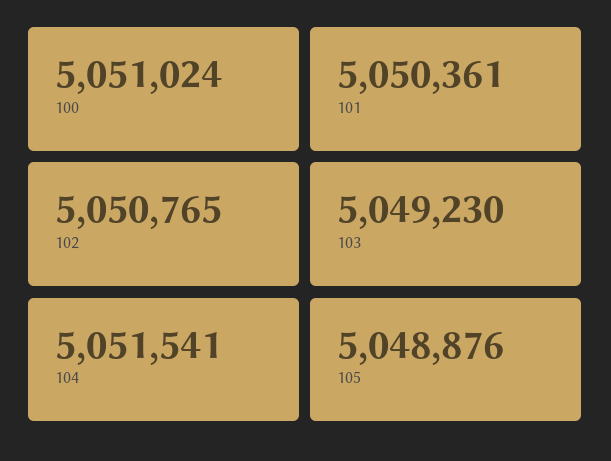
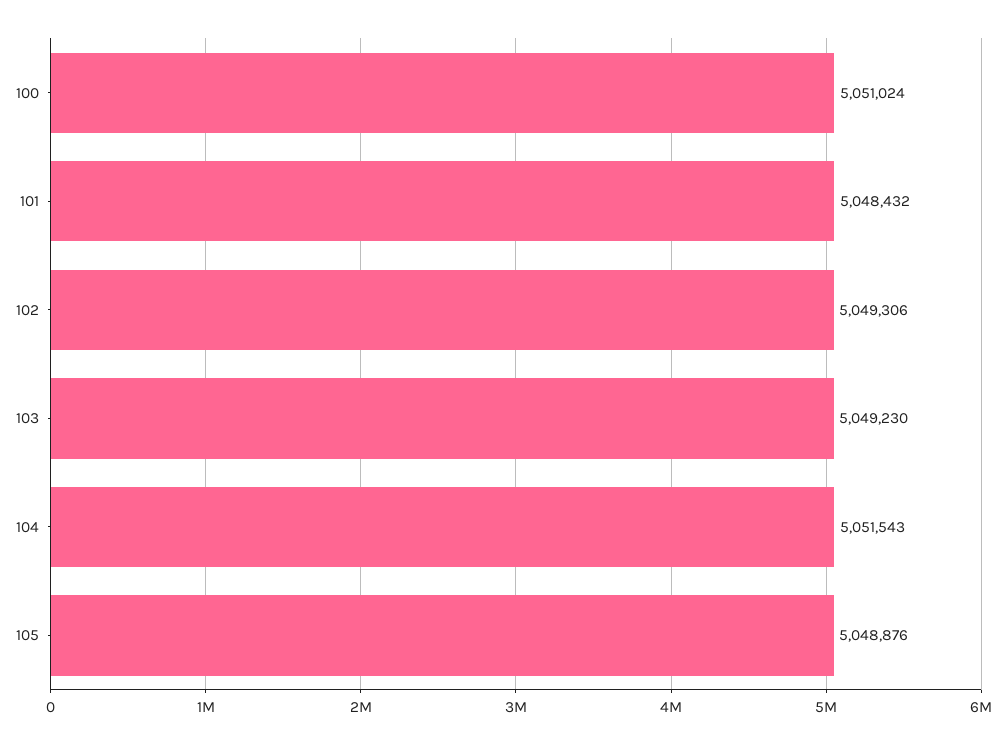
  {
    "100": 5051024,
-   "101": 5050361,
+   "101": 5048432,
-   "102": 5050765,
+   "102": 5049306,
    "103": 5049230,
-   "104": 5051541,
+   "104": 5051543,
    "105": 5048876
  }

